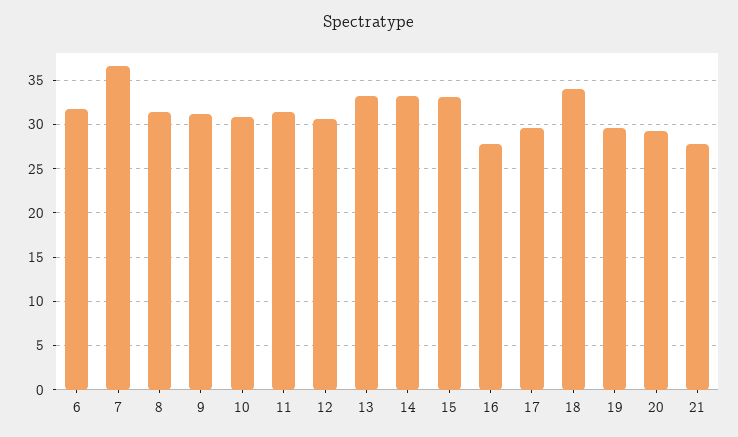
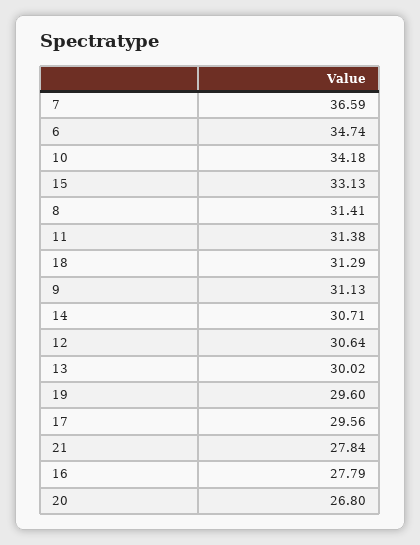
  {
-   "6": 32,
+   "6": 34.74,
    "7": 36.59,
    "8": 31.41,
    "9": 31.13,
-   "10": 31,
+   "10": 34.18,
    "11": 31.38,
    "12": 30.64,
-   "13": 33,
+   "13": 30.02,
-   "14": 33,
+   "14": 30.71,
    "15": 33.13,
    "16": 27.79,
    "17": 29.56,
-   "18": 34,
+   "18": 31.29,
    "19": 29.6,
-   "20": 29,
+   "20": 26.8,
    "21": 27.84
  }

